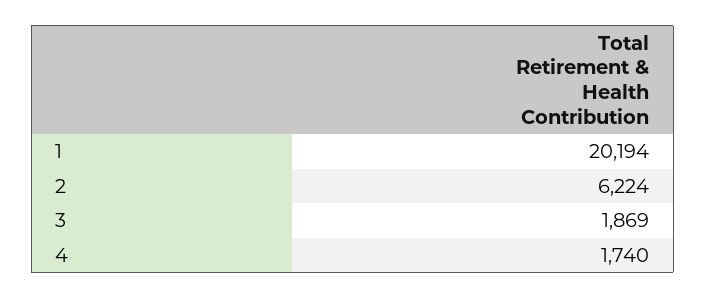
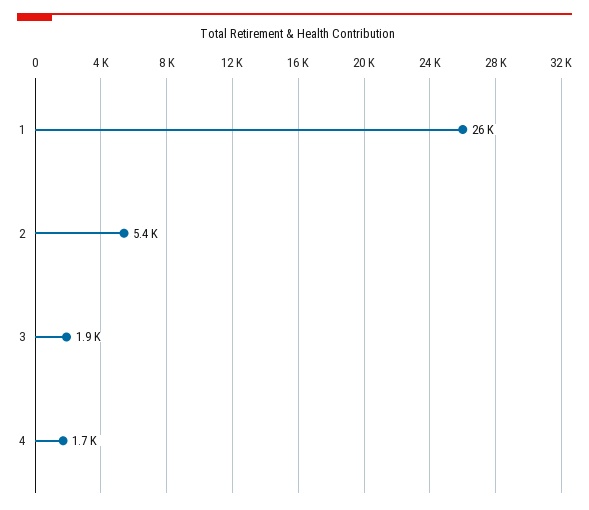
  {
-   "1": 20194,
+   "1": 26000,
-   "2": 6224,
+   "2": 5400,
    "3": 1869,
    "4": 1740
  }

